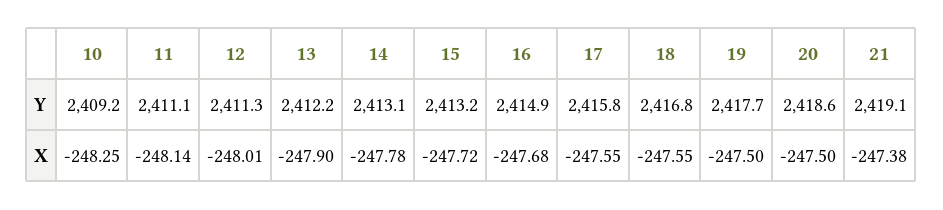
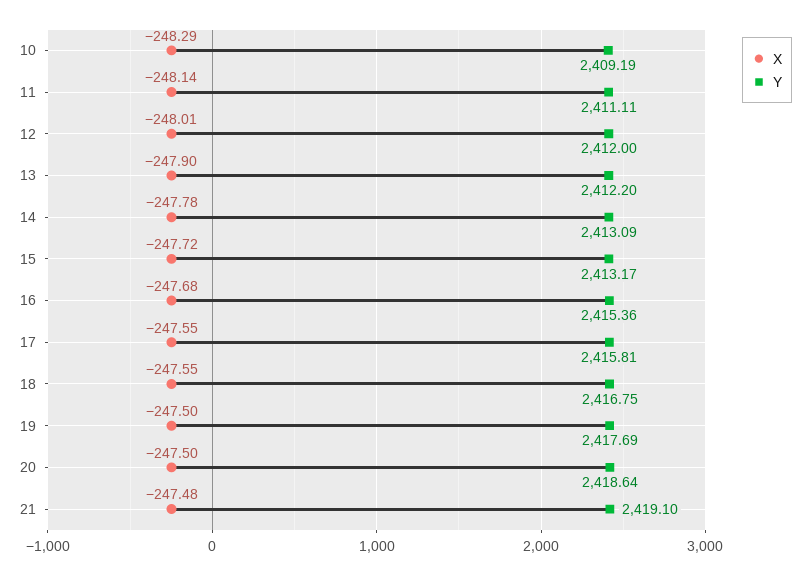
  {
    "Y": {
      "10": 2409.19,
      "11": 2411.11,
-     "12": 2411.3,
+     "12": 2412,
      "13": 2412.2,
      "14": 2413.09,
      "15": 2413.17,
-     "16": 2414.9,
+     "16": 2415.36,
      "17": 2415.81,
      "18": 2416.75,
      "19": 2417.69,
      "20": 2418.64,
      "21": 2419.1
    },
    "X": {
-     "10": -248.25,
+     "10": -248.29,
      "11": -248.14,
      "12": -248.01,
      "13": -247.9,
      "14": -247.78,
      "15": -247.72,
      "16": -247.68,
      "17": -247.55,
      "18": -247.55,
      "19": -247.5,
      "20": -247.5,
-     "21": -247.38
+     "21": -247.48
    }
  }

